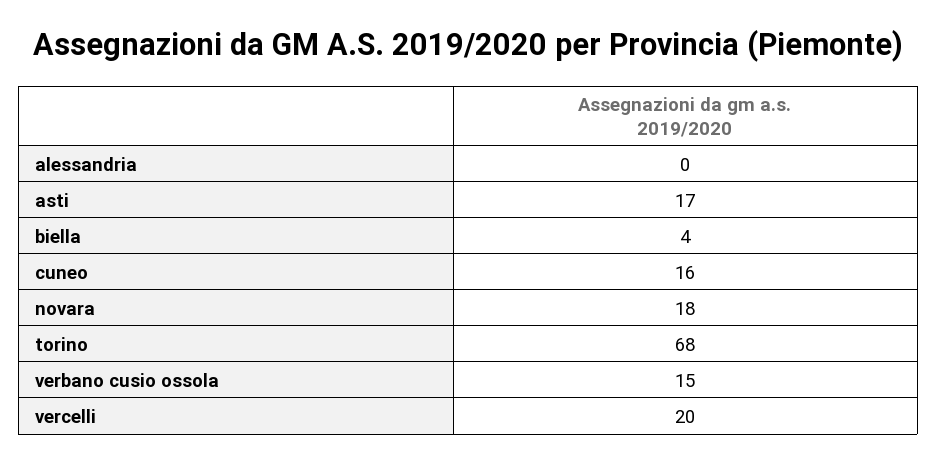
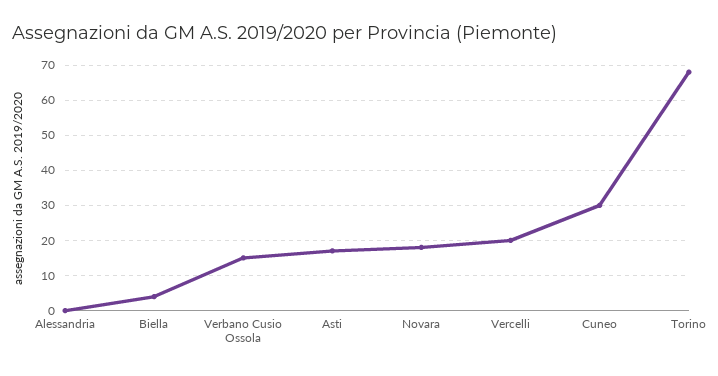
  {
    "alessandria": 0,
    "asti": 17,
    "biella": 4,
-   "cuneo": 16,
+   "cuneo": 30,
    "novara": 18,
    "torino": 68,
    "verbano cusio ossola": 15,
    "vercelli": 20
  }

